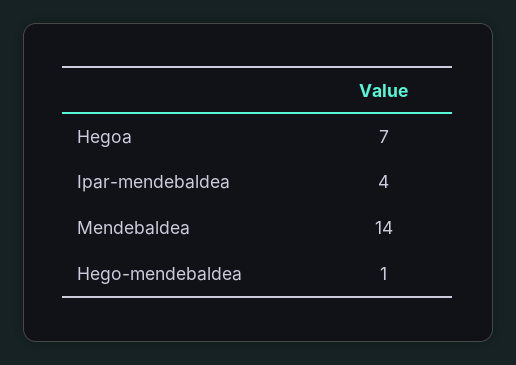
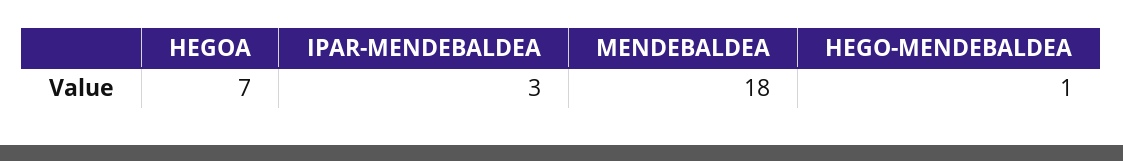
  {
    "Hegoa": 7,
-   "Ipar-mendebaldea": 4,
+   "Ipar-mendebaldea": 3,
-   "Mendebaldea": 14,
+   "Mendebaldea": 18,
    "Hego-mendebaldea": 1
  }

